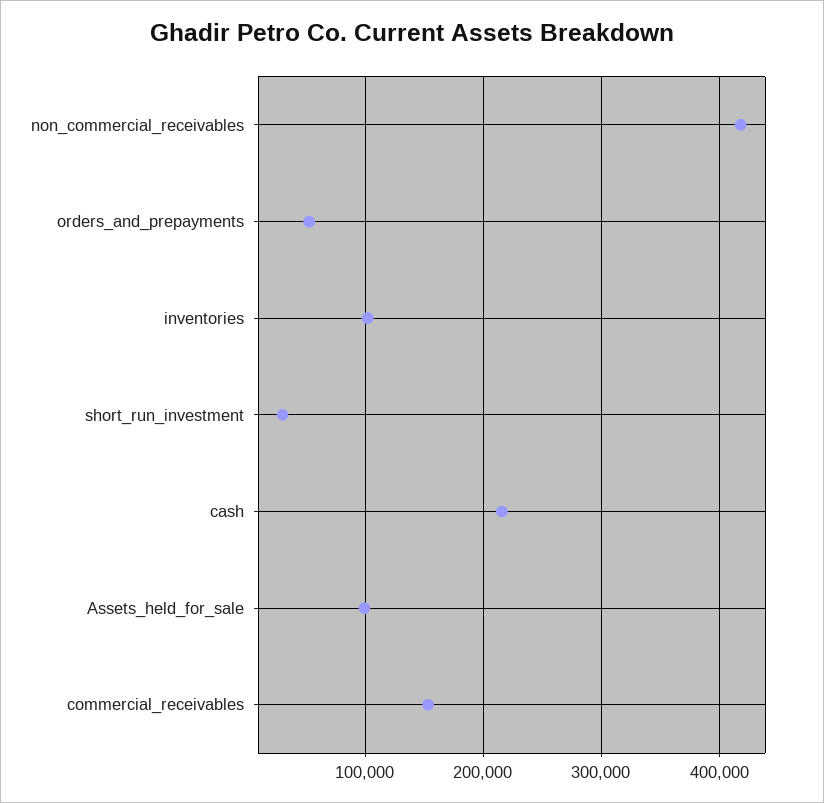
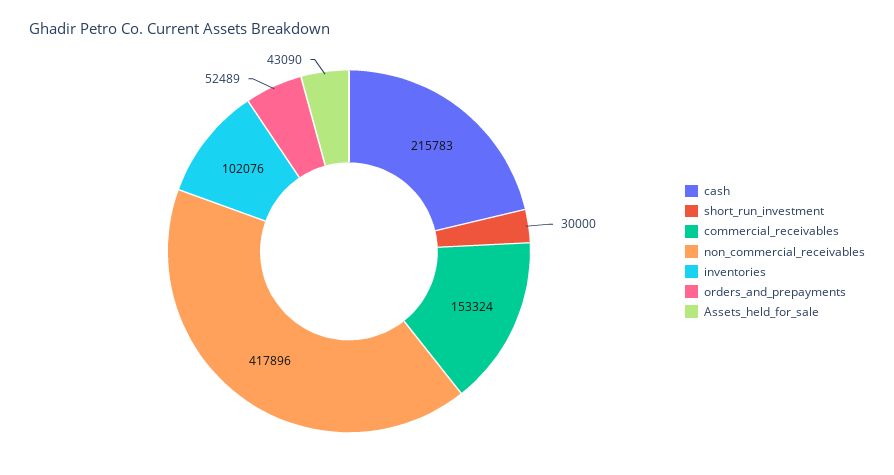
  {
    "non_commercial_receivables": 417896,
    "orders_and_prepayments": 52489,
    "inventories": 102076,
    "short_run_investment": 30000,
    "cash": 215783,
-   "Assets_held_for_sale": 100000,
+   "Assets_held_for_sale": 43090,
    "commercial_receivables": 153324
  }

